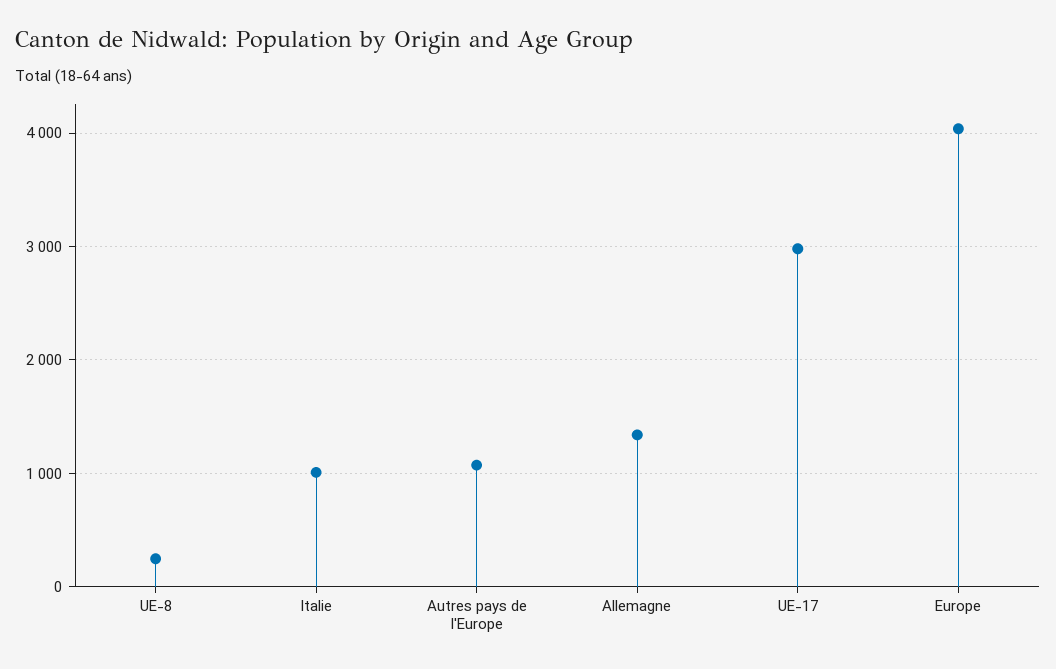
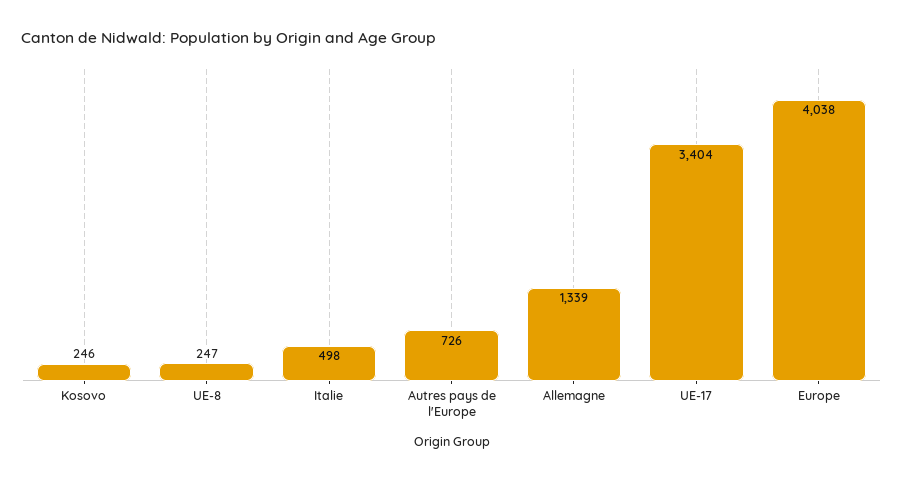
  {
    "UE-8": 247,
-   "Italie": 1000,
+   "Italie": 498,
-   "Autres pays de l'Europe": 1100,
+   "Autres pays de l'Europe": 726,
    "Allemagne": 1339,
-   "UE-17": 3000,
+   "UE-17": 3404,
-   "Europe": 4038
+   "Europe": 4038,
+   "Kosovo": 246
  }

